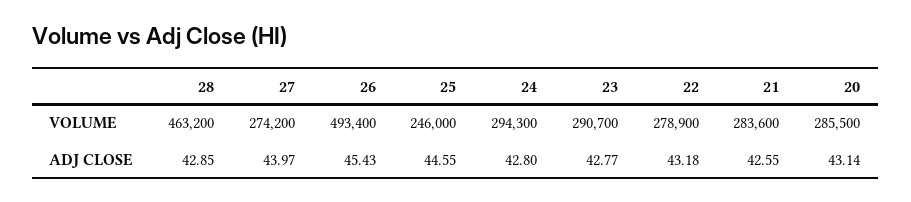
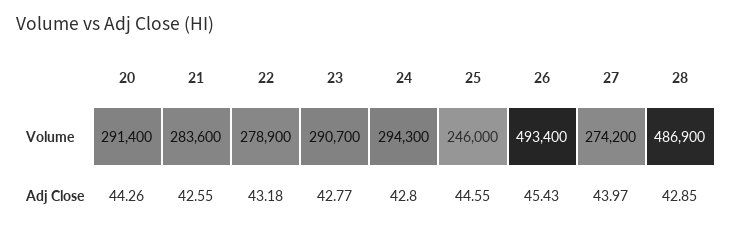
  {
    "28": {
-     "VOLUME": 463200,
+     "VOLUME": 486900,
      "ADJ CLOSE": 42.85
    },
    "27": {
      "VOLUME": 274200,
      "ADJ CLOSE": 43.97
    },
    "26": {
      "VOLUME": 493400,
      "ADJ CLOSE": 45.43
    },
    "25": {
      "VOLUME": 246000,
      "ADJ CLOSE": 44.55
    },
    "24": {
      "VOLUME": 294300,
      "ADJ CLOSE": 42.8
    },
    "23": {
      "VOLUME": 290700,
      "ADJ CLOSE": 42.77
    },
    "22": {
      "VOLUME": 278900,
      "ADJ CLOSE": 43.18
    },
    "21": {
      "VOLUME": 283600,
      "ADJ CLOSE": 42.55
    },
    "20": {
-     "VOLUME": 285500,
+     "VOLUME": 291400,
-     "ADJ CLOSE": 43.14
+     "ADJ CLOSE": 44.26
    }
  }

